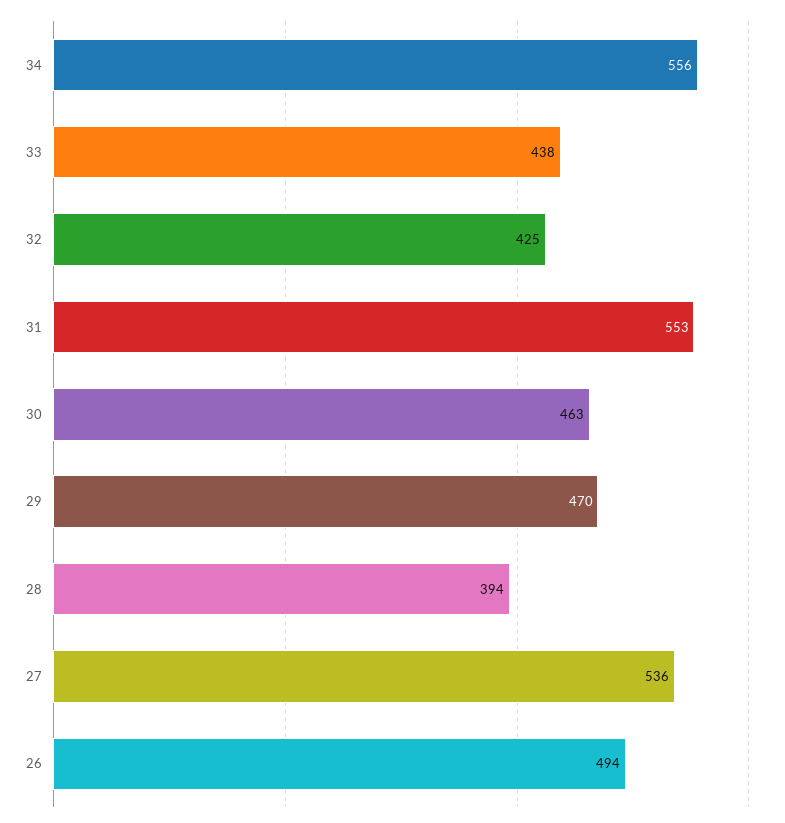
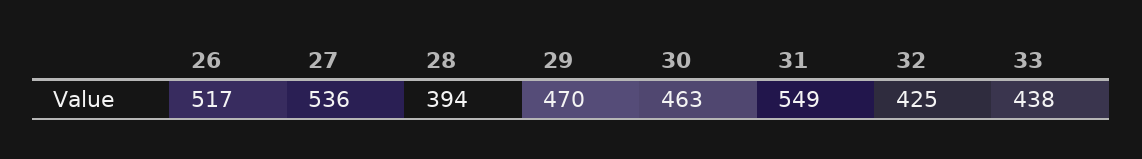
  {
-   "34": 556,
    "33": 438,
    "32": 425,
-   "31": 553,
+   "31": 549,
    "30": 463,
    "29": 470,
    "28": 394,
    "27": 536,
-   "26": 494
+   "26": 517
  }

